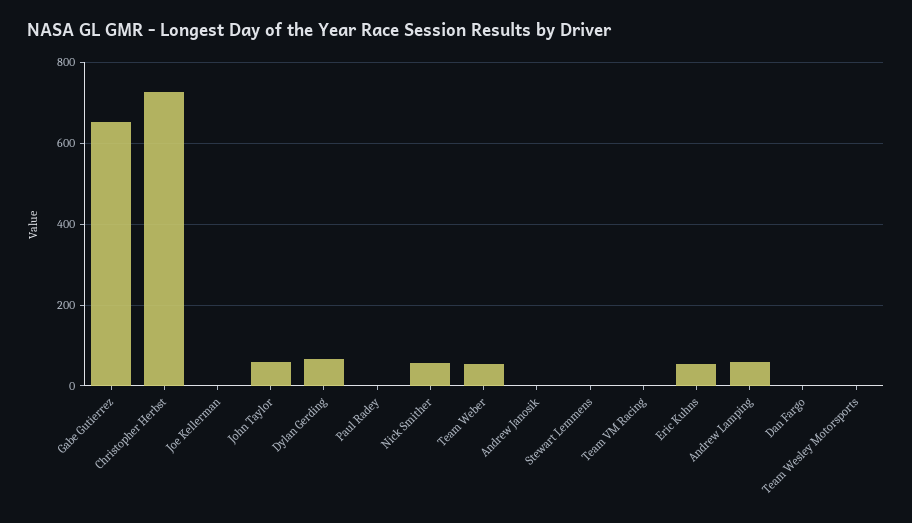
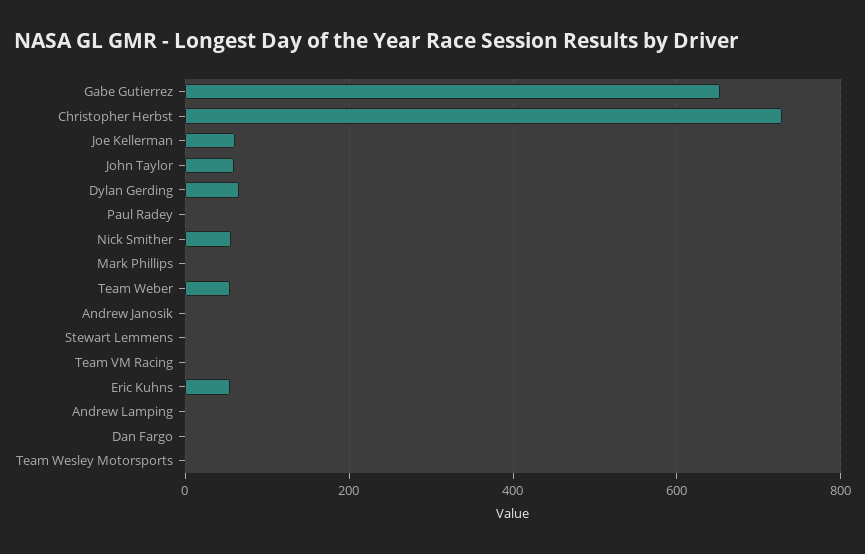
  {
    "Gabe Gutierrez": 660,
    "Christopher Herbst": 720,
-   "Joe Kellerman": 0,
+   "Joe Kellerman": 60,
    "John Taylor": 60,
    "Dylan Gerding": 60,
    "Paul Radey": 0,
    "Nick Smither": 60,
    "Team Weber": 60,
    "Andrew Janosik": 0,
    "Stewart Lemmens": 0,
    "Team VM Racing": 0,
    "Eric Kuhns": 60,
-   "Andrew Lamping": 60,
+   "Andrew Lamping": 0,
    "Dan Fargo": 0,
-   "Team Wesley Motorsports": 0
+   "Team Wesley Motorsports": 0,
+   "Mark Phillips": 0
  }

